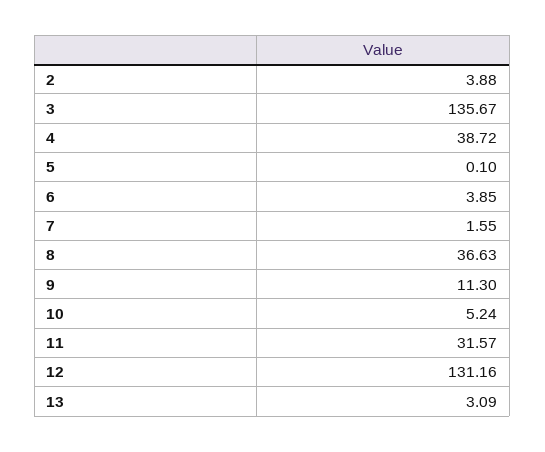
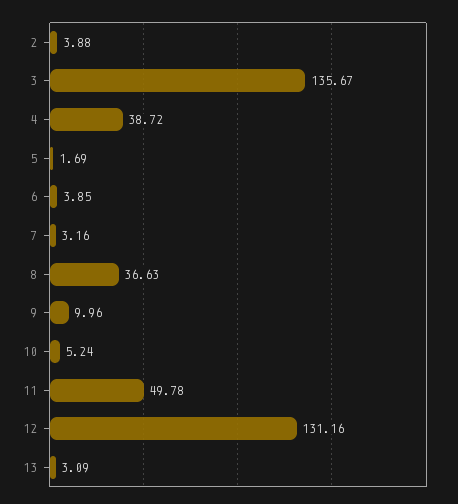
  {
    "2": 3.88,
    "3": 135.67,
    "4": 38.72,
-   "5": 0.1,
+   "5": 1.69,
    "6": 3.85,
-   "7": 1.55,
+   "7": 3.16,
    "8": 36.63,
-   "9": 11.3,
+   "9": 9.96,
    "10": 5.24,
-   "11": 31.57,
+   "11": 49.78,
    "12": 131.16,
    "13": 3.09
  }

